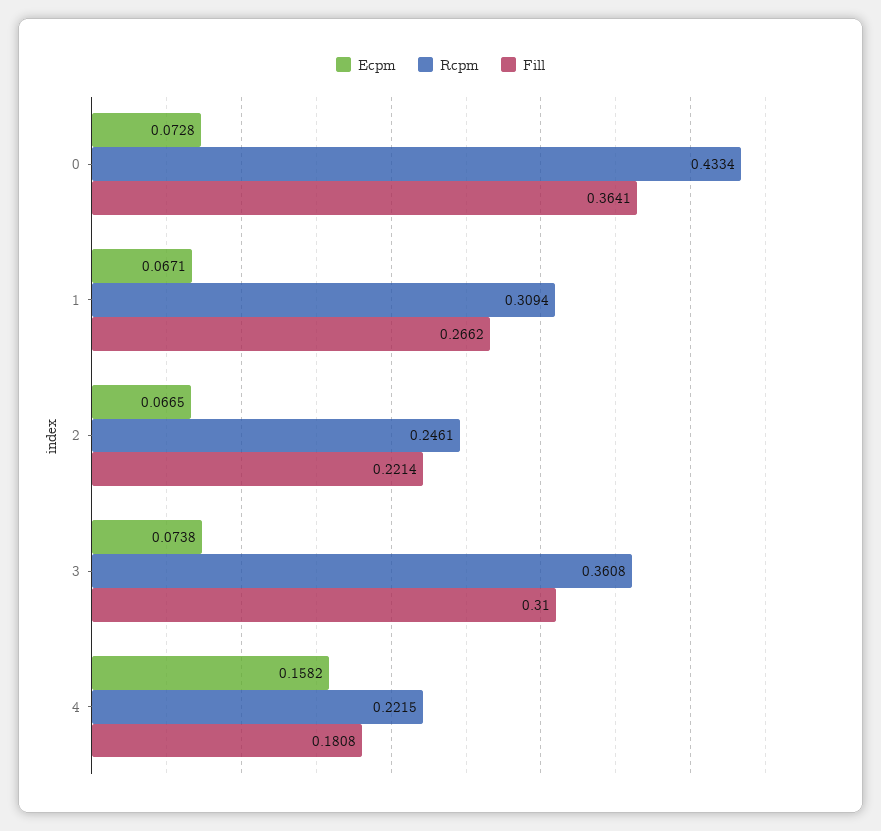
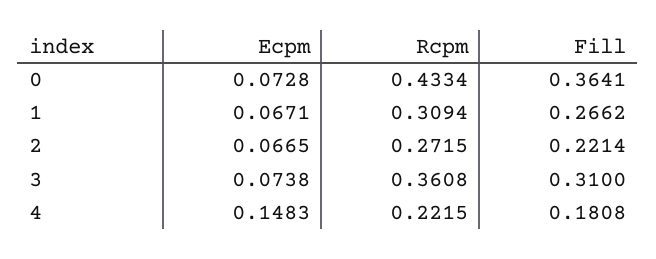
  {
    "Ecpm": {
      "0": 0.0728,
      "1": 0.0671,
      "2": 0.0665,
      "3": 0.0738,
-     "4": 0.1582
+     "4": 0.1483
    },
    "Rcpm": {
      "0": 0.4334,
      "1": 0.3094,
-     "2": 0.2461,
+     "2": 0.2715,
      "3": 0.3608,
      "4": 0.2215
    },
    "Fill": {
      "0": 0.3641,
      "1": 0.2662,
      "2": 0.2214,
      "3": 0.31,
      "4": 0.1808
    }
  }

